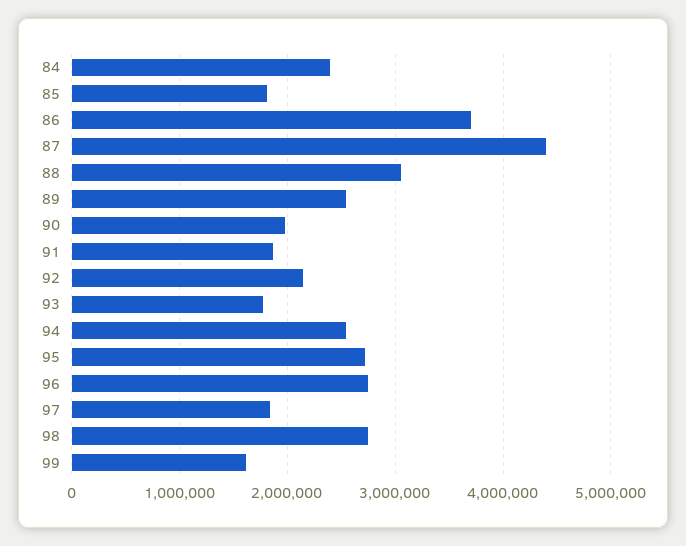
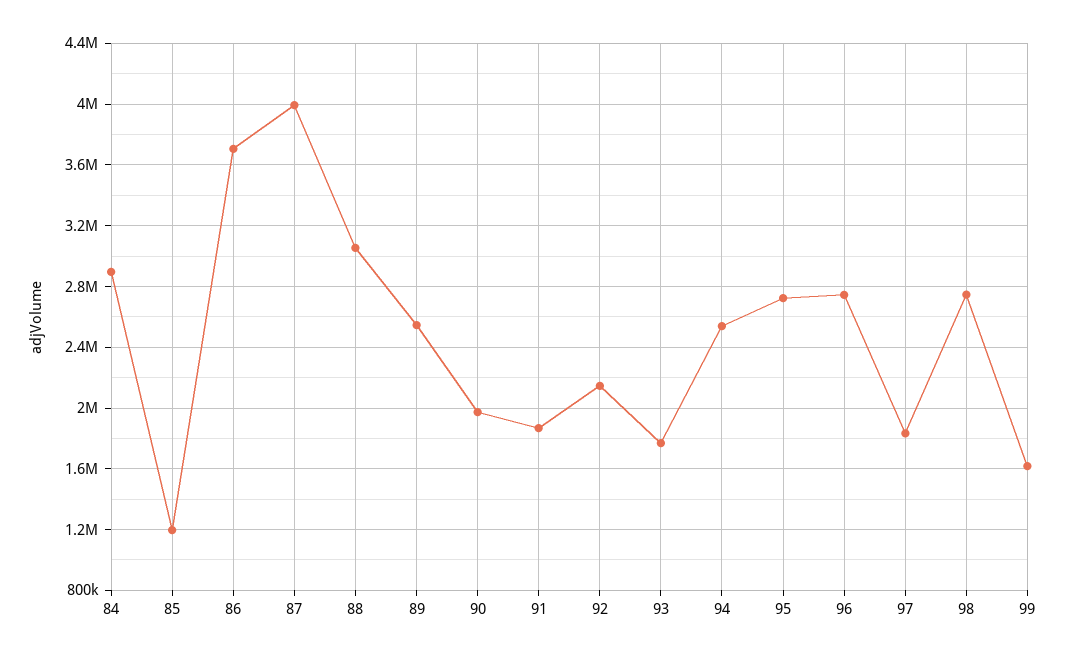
  {
-   "84": 2400000,
+   "84": 2900000,
-   "85": 1800000,
+   "85": 1200000,
    "86": 3700000,
-   "87": 4400000,
+   "87": 4000000,
    "88": 3050000,
    "89": 2550000,
    "90": 1950000,
    "91": 1850000,
    "92": 2150000,
    "93": 1750000,
    "94": 2550000,
    "95": 2700000,
    "96": 2750000,
    "97": 1850000,
    "98": 2750000,
    "99": 1600000
  }

